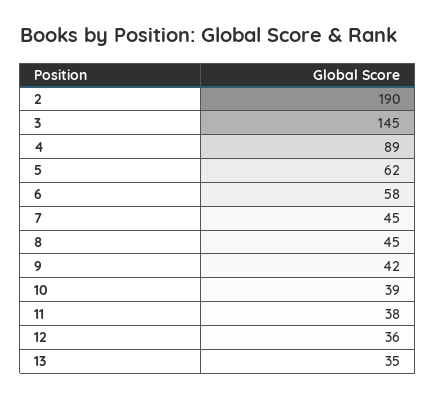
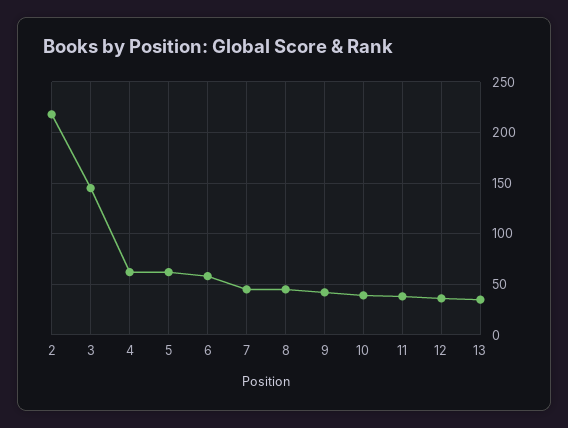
  {
-   "2": 190,
+   "2": 220,
    "3": 145,
-   "4": 89,
+   "4": 60,
    "5": 62,
    "6": 58,
    "7": 45,
    "8": 45,
    "9": 42,
    "10": 39,
    "11": 38,
    "12": 36,
    "13": 35
  }

